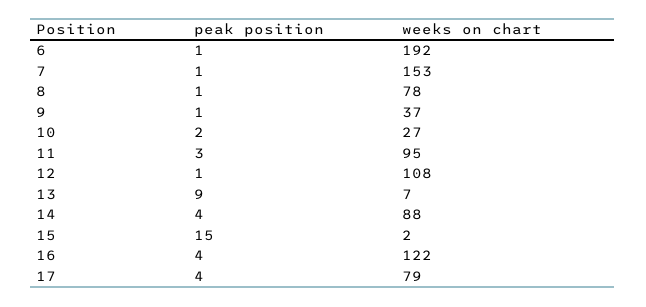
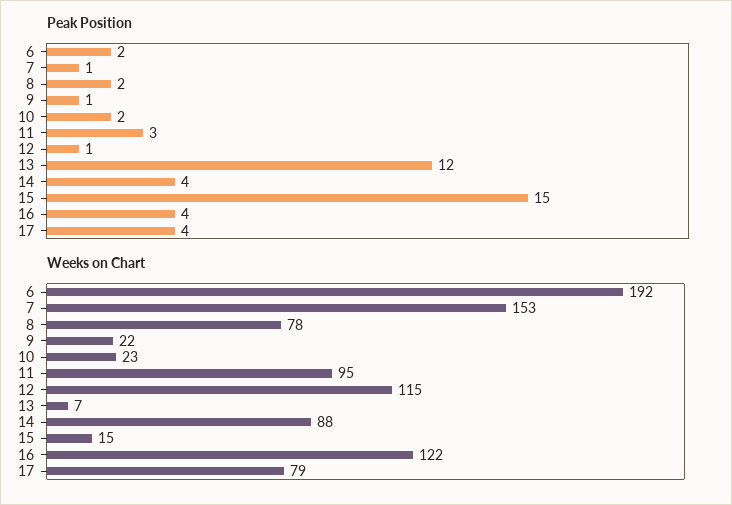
  {
    "peak position": {
-     "6": 1,
+     "6": 2,
      "7": 1,
-     "8": 1,
+     "8": 2,
      "9": 1,
      "10": 2,
      "11": 3,
      "12": 1,
-     "13": 9,
+     "13": 12,
      "14": 4,
      "15": 15,
      "16": 4,
      "17": 4
    },
    "weeks on chart": {
      "6": 192,
      "7": 153,
      "8": 78,
-     "9": 37,
+     "9": 22,
-     "10": 27,
+     "10": 23,
      "11": 95,
-     "12": 108,
+     "12": 115,
      "13": 7,
      "14": 88,
-     "15": 2,
+     "15": 15,
      "16": 122,
      "17": 79
    }
  }

